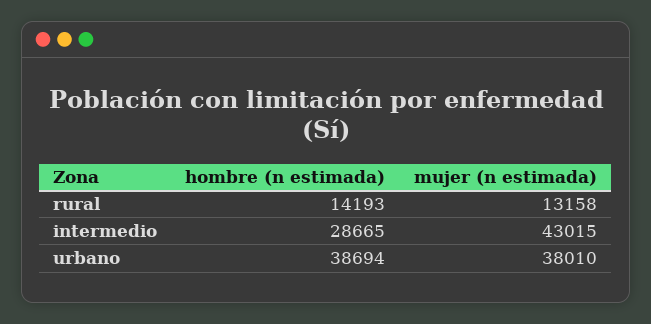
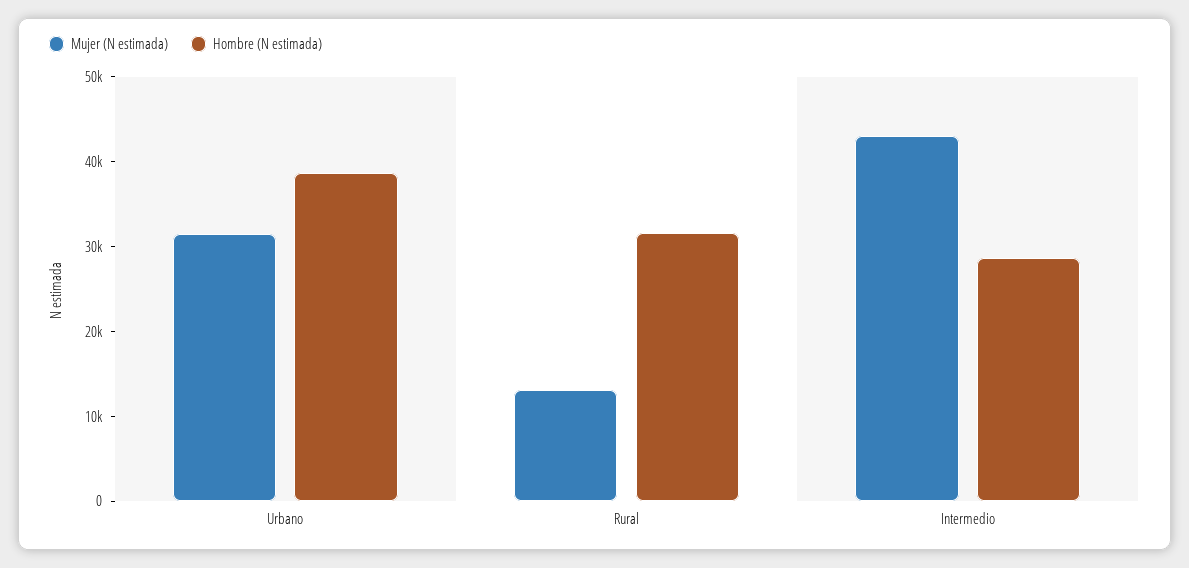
  {
    "hombre (n estimada)": {
-     "rural": 14193,
+     "rural": 32000,
      "intermedio": 28665,
      "urbano": 38694
    },
    "mujer (n estimada)": {
      "rural": 13158,
      "intermedio": 43015,
-     "urbano": 38010
+     "urbano": 32000
    }
  }

